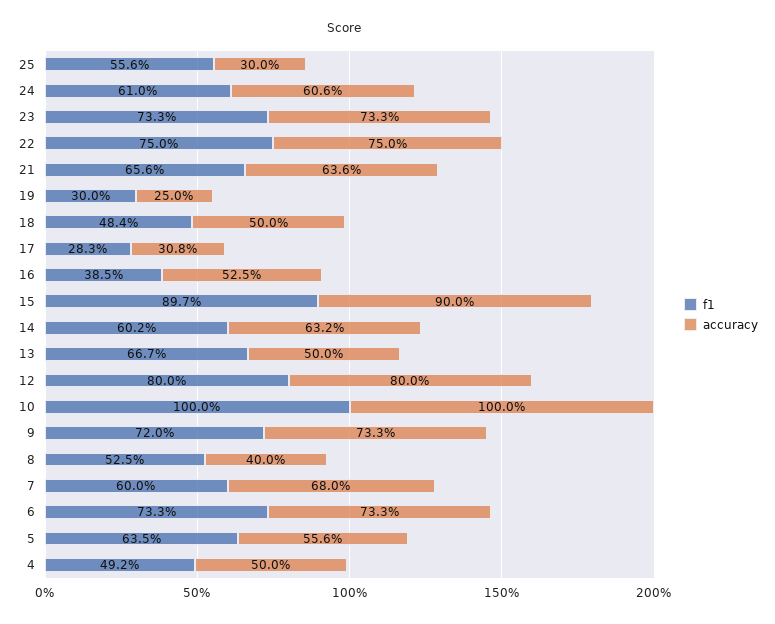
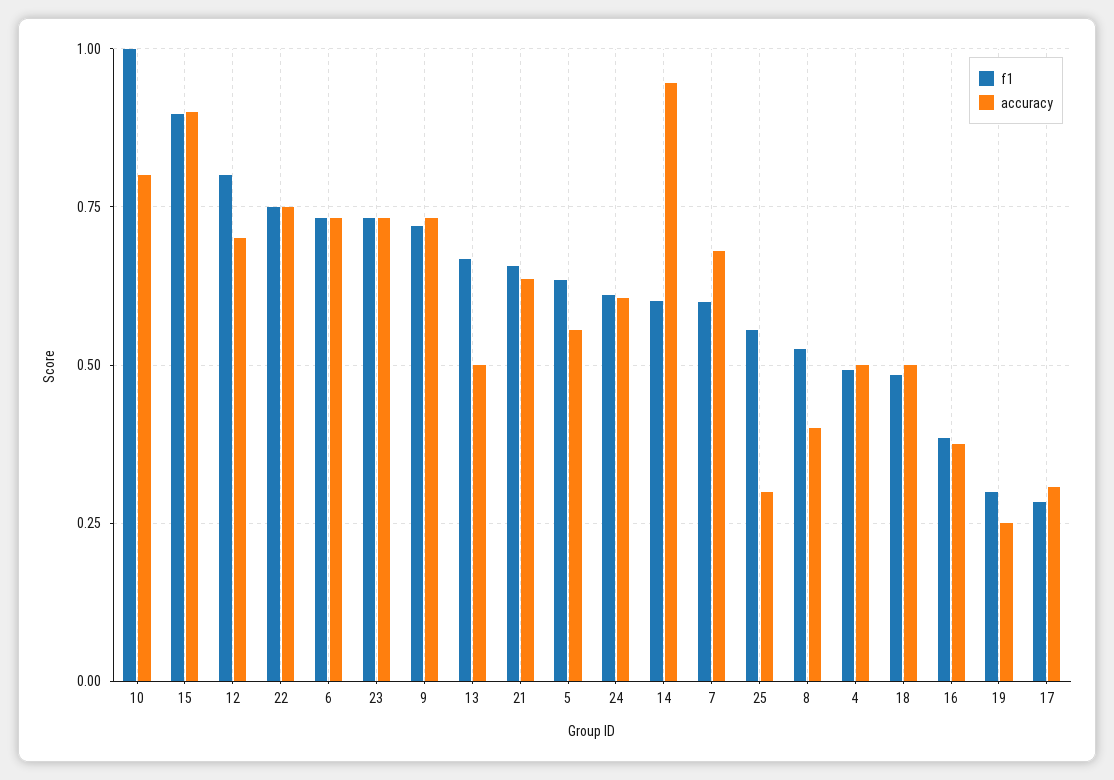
  {
    "f1": {
      "25": 0.556,
      "24": 0.61,
      "23": 0.733,
      "22": 0.75,
      "21": 0.656,
      "19": 0.3,
      "18": 0.484,
      "17": 0.283,
      "16": 0.385,
      "15": 0.897,
      "14": 0.602,
      "13": 0.667,
      "12": 0.8,
      "10": 1,
      "9": 0.72,
      "8": 0.525,
      "7": 0.6,
      "6": 0.733,
      "5": 0.635,
      "4": 0.492
    },
    "accuracy": {
      "25": 0.3,
      "24": 0.606,
      "23": 0.733,
      "22": 0.75,
      "21": 0.636,
      "19": 0.25,
      "18": 0.5,
      "17": 0.308,
-     "16": 0.525,
+     "16": 0.375,
      "15": 0.9,
-     "14": 0.632,
+     "14": 0.95,
      "13": 0.5,
-     "12": 0.8,
+     "12": 0.7,
-     "10": 1,
+     "10": 0.8,
      "9": 0.733,
      "8": 0.4,
      "7": 0.68,
      "6": 0.733,
      "5": 0.556,
      "4": 0.5
    }
  }

